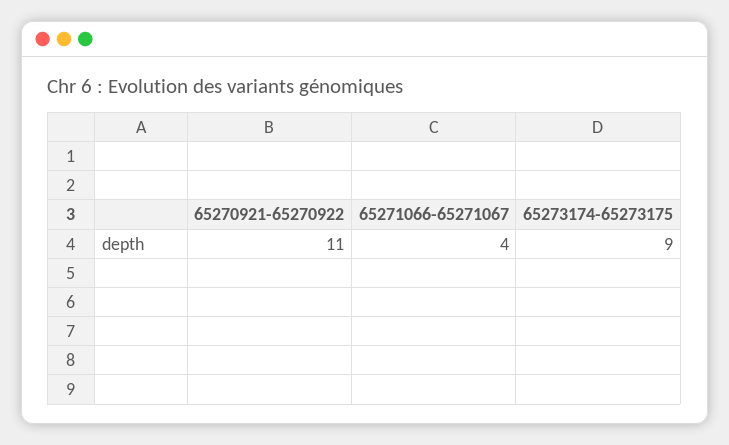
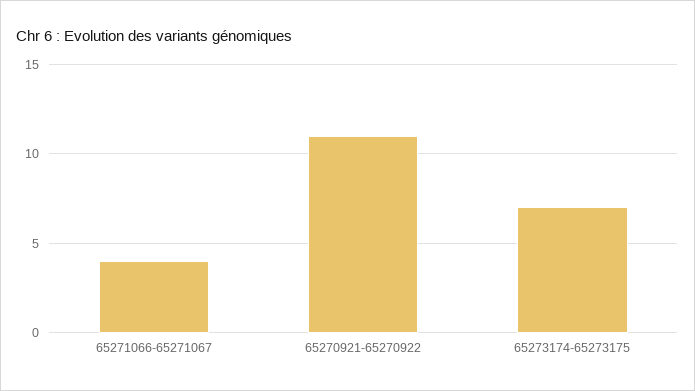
  {
    "65270921-65270922": 11,
    "65271066-65271067": 4,
-   "65273174-65273175": 9
+   "65273174-65273175": 7
  }

